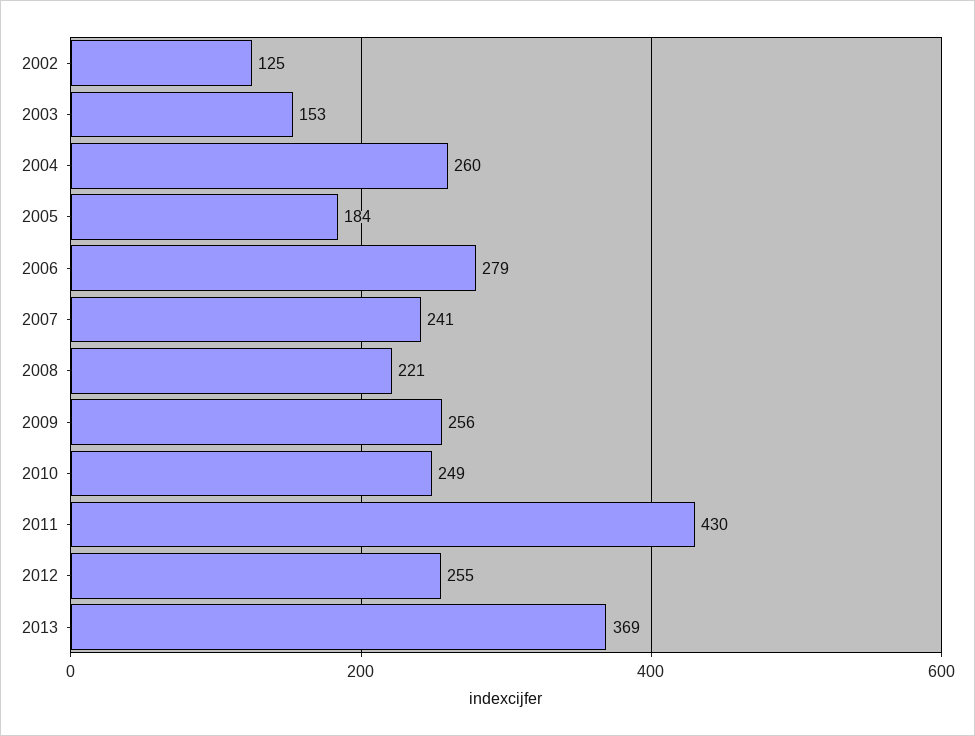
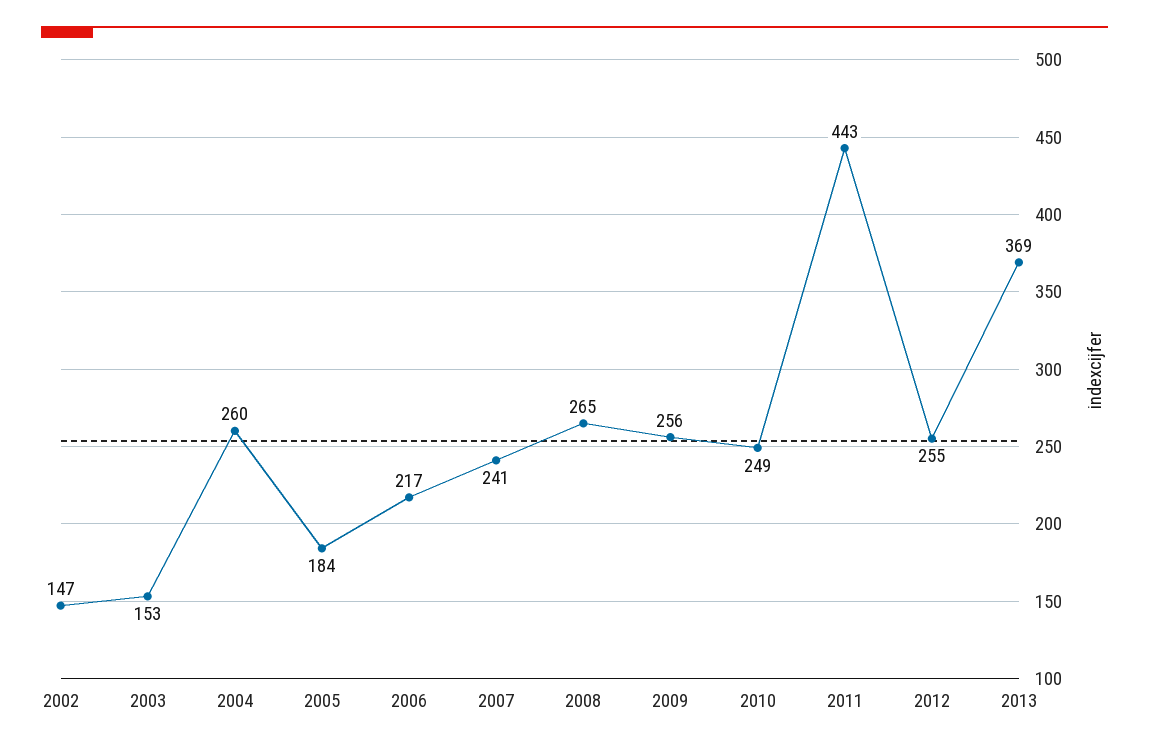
  {
-   "2002": 125,
+   "2002": 147,
    "2003": 153,
    "2004": 260,
    "2005": 184,
-   "2006": 279,
+   "2006": 217,
    "2007": 241,
-   "2008": 221,
+   "2008": 265,
    "2009": 256,
    "2010": 249,
-   "2011": 430,
+   "2011": 443,
    "2012": 255,
    "2013": 369
  }

